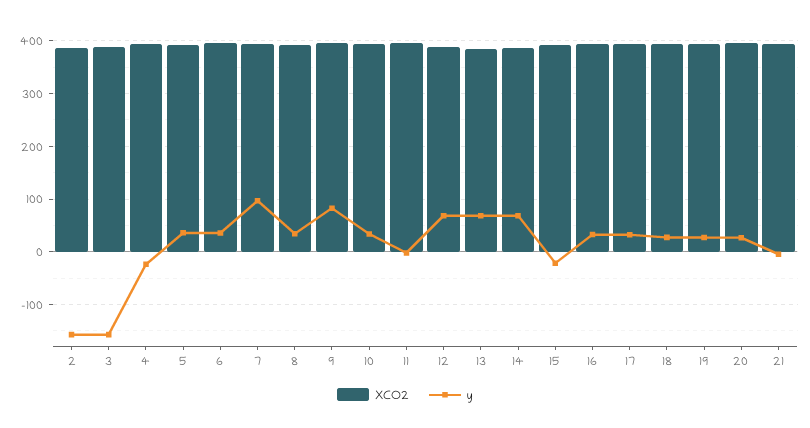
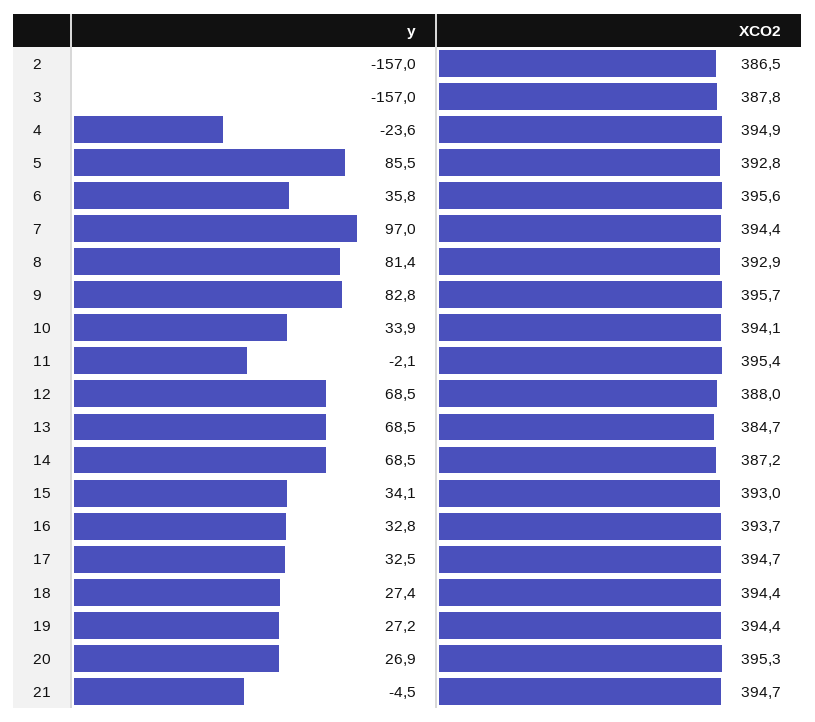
  {
    "XCO2": {
      "2": 386.5,
      "3": 387.8,
      "4": 394.9,
      "5": 392.8,
      "6": 395.6,
      "7": 394.4,
      "8": 392.9,
      "9": 395.7,
      "10": 394.1,
      "11": 395.4,
      "12": 388,
      "13": 384.7,
      "14": 387.2,
      "15": 393,
      "16": 393.7,
      "17": 394.7,
      "18": 394.4,
      "19": 394.4,
      "20": 395.3,
      "21": 394.7
    },
    "y": {
      "2": -157,
      "3": -157,
      "4": -23.6,
-     "5": 40,
+     "5": 85.5,
      "6": 35.8,
      "7": 97,
-     "8": 40,
+     "8": 81.4,
      "9": 82.8,
      "10": 33.9,
      "11": -2.1,
      "12": 68.5,
      "13": 68.5,
      "14": 68.5,
-     "15": -20,
+     "15": 34.1,
      "16": 32.8,
      "17": 32.5,
      "18": 27.4,
      "19": 27.2,
      "20": 26.9,
      "21": -4.5
    }
  }

